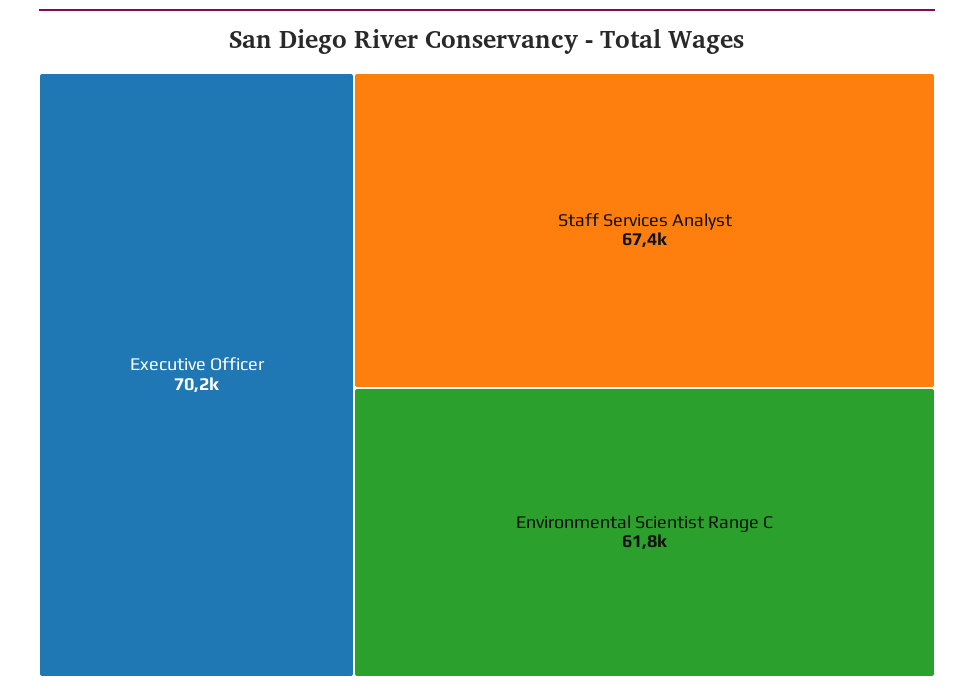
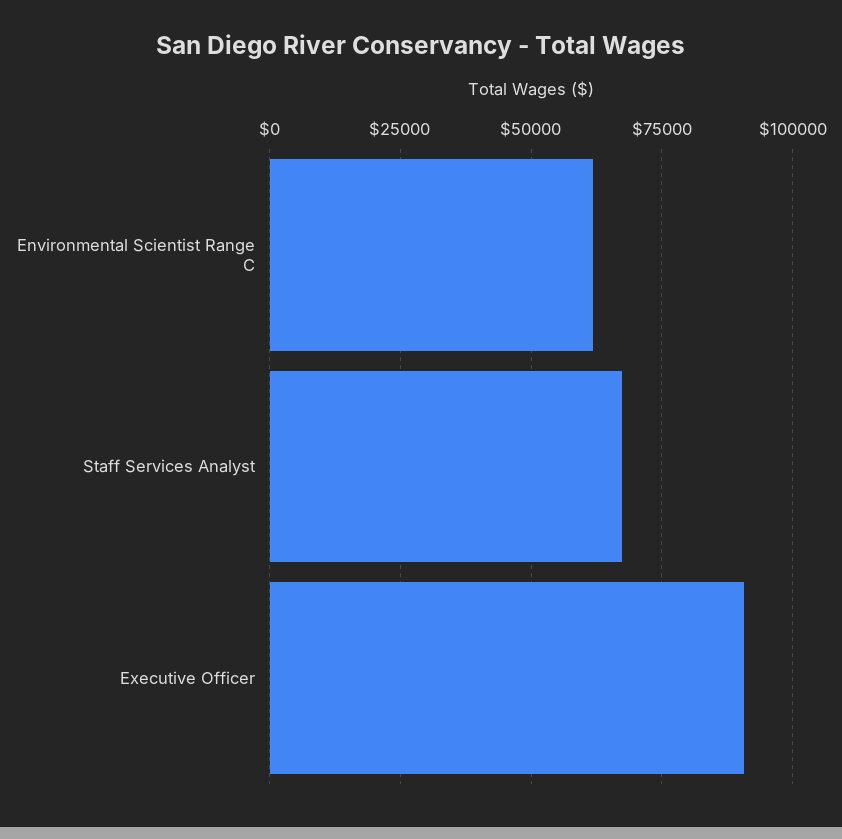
  {
-   "Executive Officer": 70200,
+   "Executive Officer": 90000,
    "Staff Services Analyst": 67400,
    "Environmental Scientist Range C": 61800
  }

